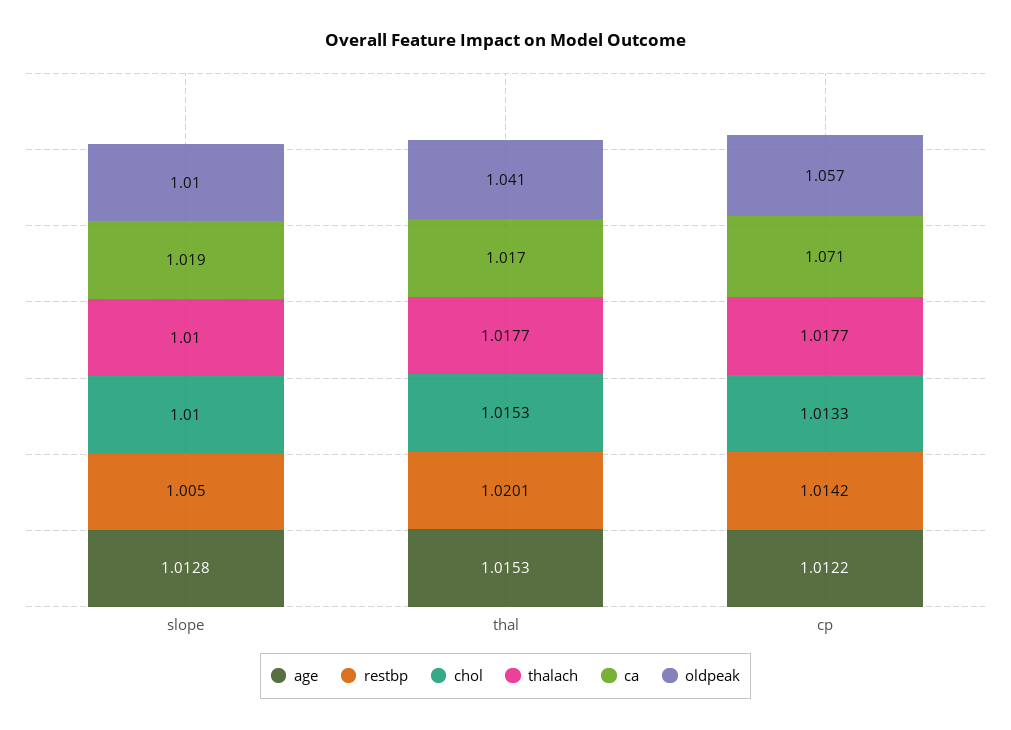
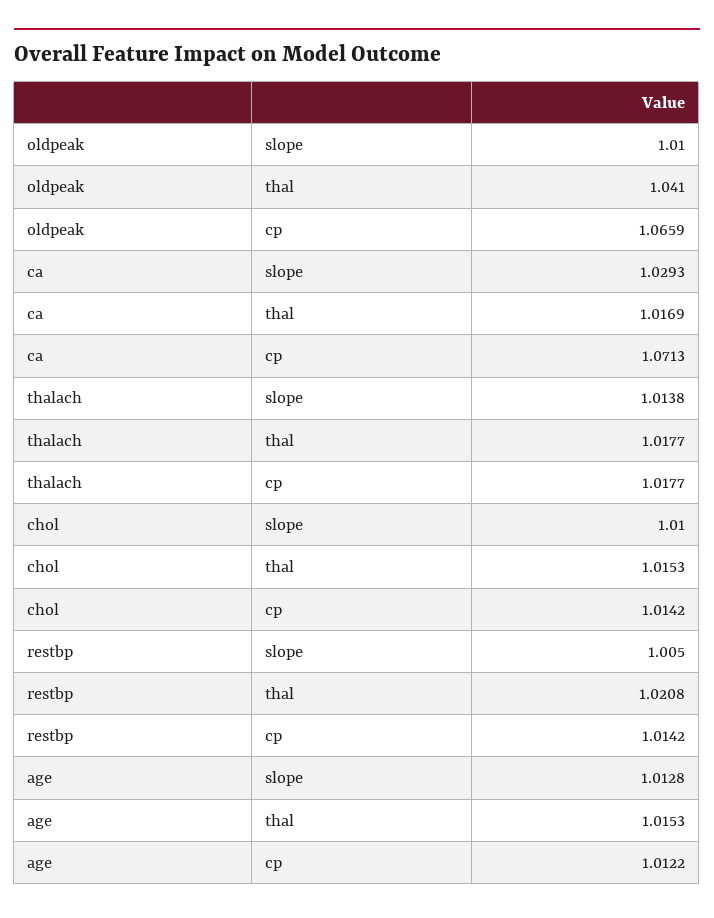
  {
    "age": {
      "slope": 1.0128,
      "thal": 1.0153,
      "cp": 1.0122
    },
    "restbp": {
      "slope": 1.005,
-     "thal": 1.0201,
+     "thal": 1.0208,
      "cp": 1.0142
    },
    "chol": {
      "slope": 1.01,
      "thal": 1.0153,
-     "cp": 1.0133
+     "cp": 1.0142
    },
    "thalach": {
-     "slope": 1.01,
+     "slope": 1.0138,
      "thal": 1.0177,
      "cp": 1.0177
    },
    "ca": {
-     "slope": 1.019,
+     "slope": 1.0293,
      "thal": 1.0169,
      "cp": 1.0713
    },
    "oldpeak": {
      "slope": 1.01,
      "thal": 1.041,
-     "cp": 1.057
+     "cp": 1.0659
    }
  }

